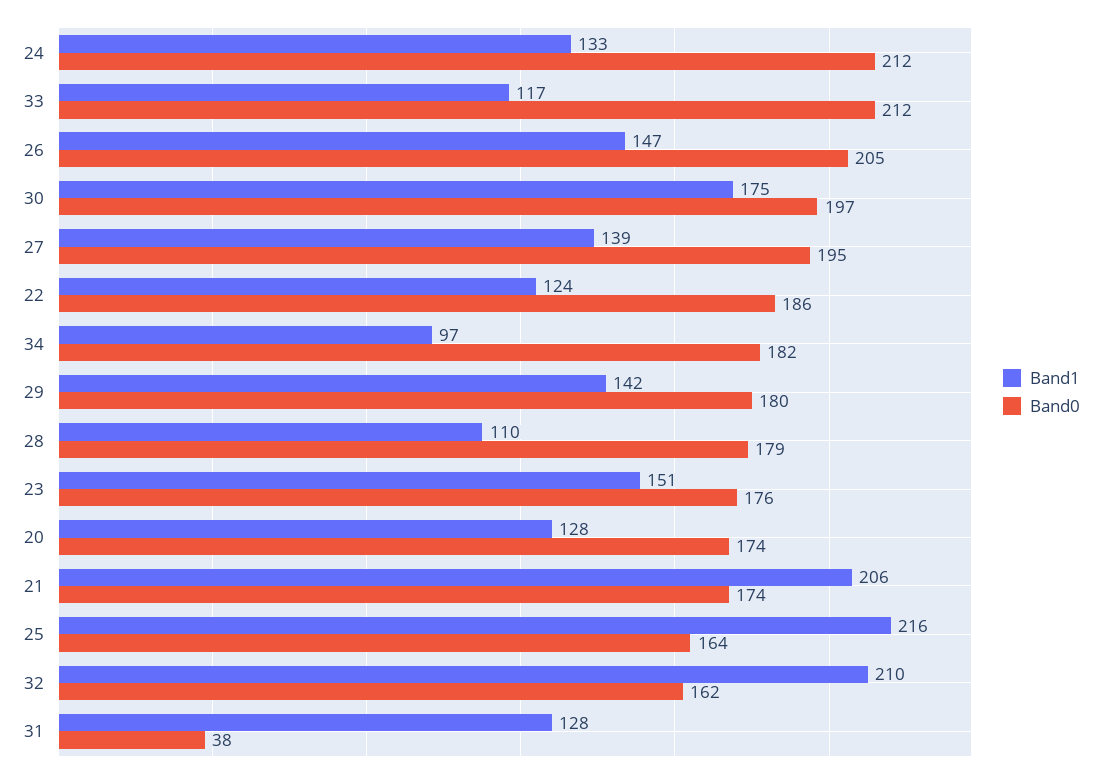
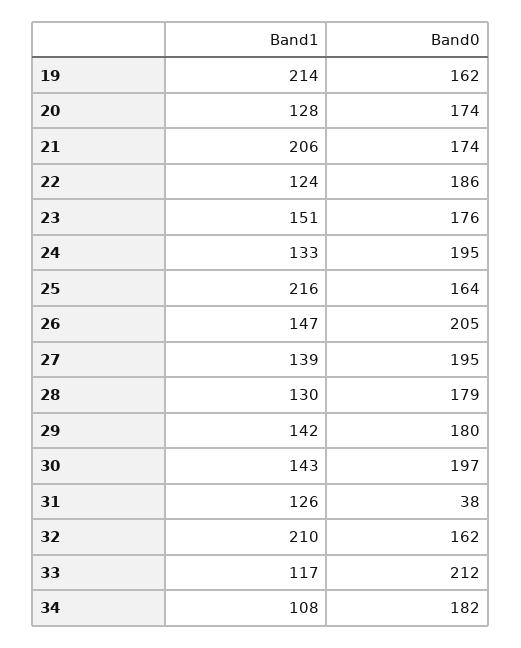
  {
    "Band1": {
      "24": 133,
      "33": 117,
      "26": 147,
-     "30": 175,
+     "30": 143,
      "27": 139,
      "22": 124,
-     "34": 97,
+     "34": 108,
      "29": 142,
-     "28": 110,
+     "28": 130,
      "23": 151,
      "20": 128,
      "21": 206,
      "25": 216,
      "32": 210,
-     "31": 128
+     "31": 126,
+     "19": 214
    },
    "Band0": {
-     "24": 212,
+     "24": 195,
      "33": 212,
      "26": 205,
      "30": 197,
      "27": 195,
      "22": 186,
      "34": 182,
      "29": 180,
      "28": 179,
      "23": 176,
      "20": 174,
      "21": 174,
      "25": 164,
      "32": 162,
-     "31": 38
+     "31": 38,
+     "19": 162
    }
  }

